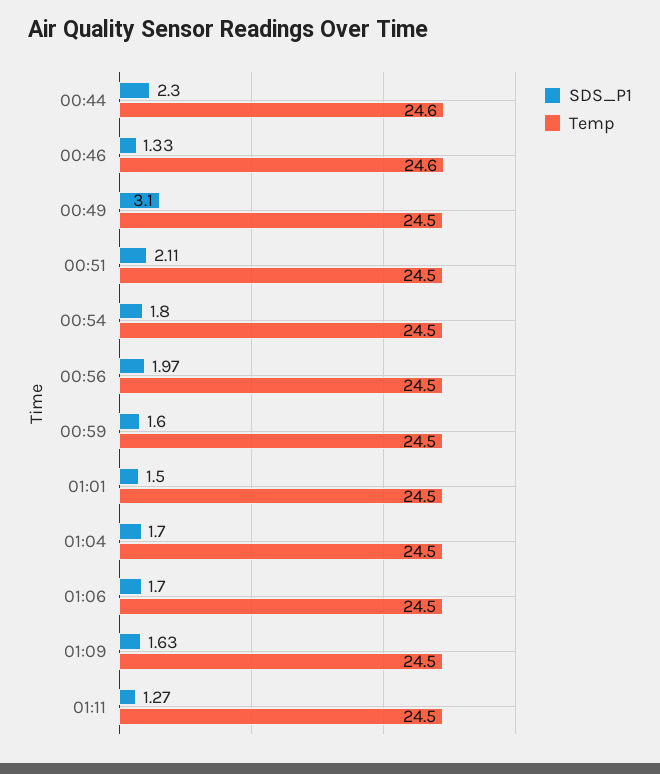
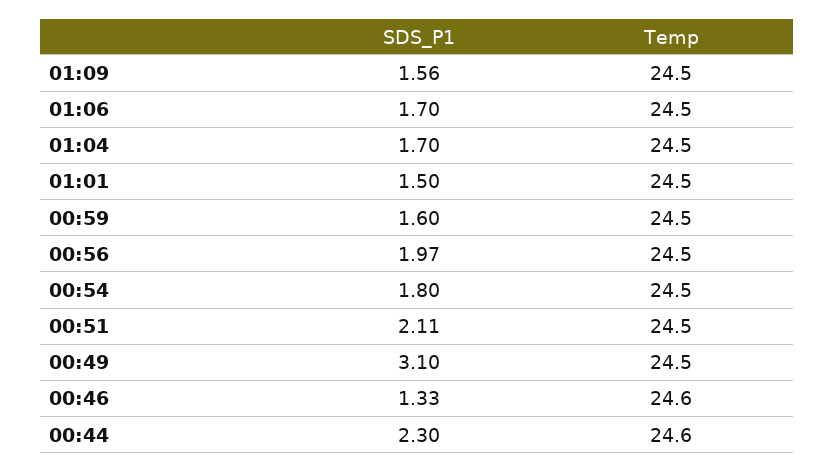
  {
    "SDS_P1": {
      "00:44": 2.3,
      "00:46": 1.33,
      "00:49": 3.1,
      "00:51": 2.11,
      "00:54": 1.8,
      "00:56": 1.97,
      "00:59": 1.6,
      "01:01": 1.5,
      "01:04": 1.7,
      "01:06": 1.7,
-     "01:09": 1.63,
+     "01:09": 1.56
-     "01:11": 1.27
    },
    "Temp": {
      "00:44": 24.6,
      "00:46": 24.6,
      "00:49": 24.5,
      "00:51": 24.5,
      "00:54": 24.5,
      "00:56": 24.5,
      "00:59": 24.5,
      "01:01": 24.5,
      "01:04": 24.5,
      "01:06": 24.5,
-     "01:09": 24.5,
+     "01:09": 24.5
-     "01:11": 24.5
    }
  }

